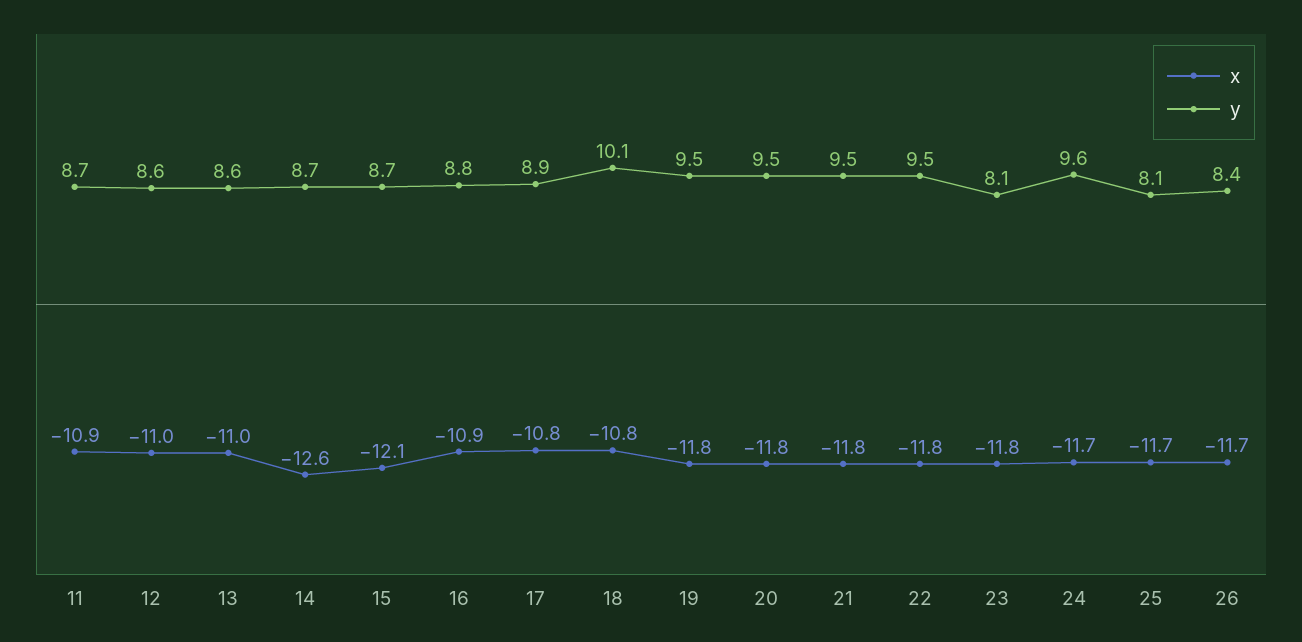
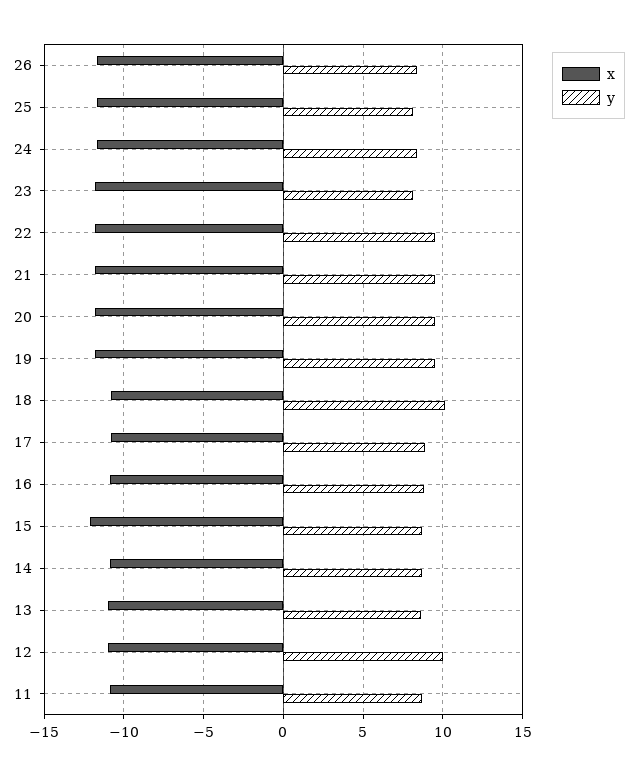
  {
    "x": {
      "11": -10.9,
      "12": -11,
      "13": -11,
-     "14": -12.6,
+     "14": -11,
      "15": -12.1,
      "16": -10.9,
      "17": -10.8,
      "18": -10.8,
      "19": -11.8,
      "20": -11.8,
      "21": -11.8,
      "22": -11.8,
      "23": -11.8,
      "24": -11.7,
      "25": -11.7,
      "26": -11.7
    },
    "y": {
      "11": 8.7,
-     "12": 8.6,
+     "12": 10,
      "13": 8.6,
      "14": 8.7,
      "15": 8.7,
      "16": 8.8,
      "17": 8.9,
      "18": 10.1,
      "19": 9.5,
      "20": 9.5,
      "21": 9.5,
      "22": 9.5,
      "23": 8.1,
-     "24": 9.6,
+     "24": 8.5,
      "25": 8.1,
      "26": 8.4
    }
  }

